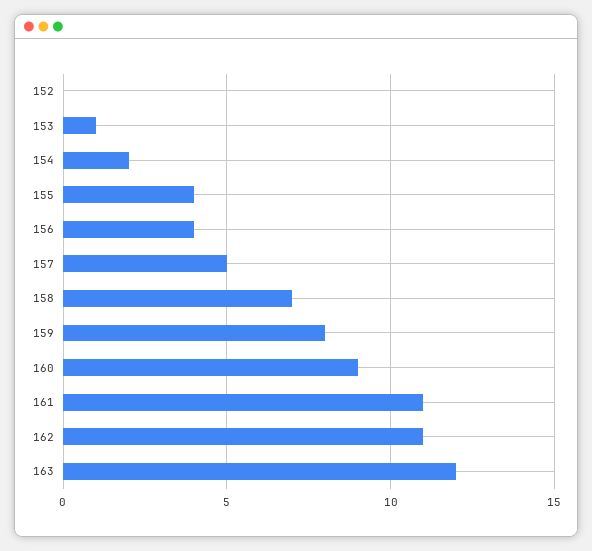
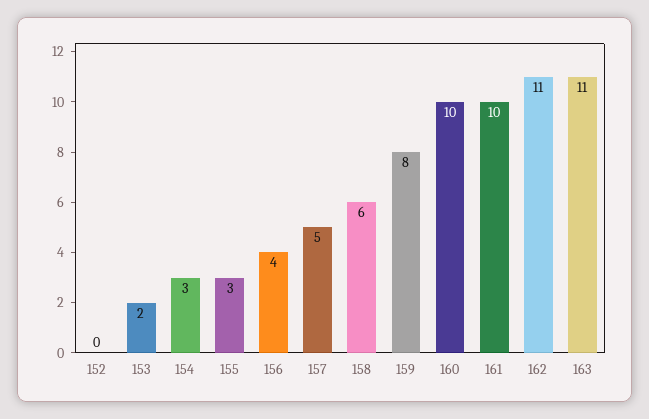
  {
    "152": 0,
-   "153": 1,
+   "153": 2,
-   "154": 2,
+   "154": 3,
-   "155": 4,
+   "155": 3,
    "156": 4,
    "157": 5,
-   "158": 7,
+   "158": 6,
    "159": 8,
-   "160": 9,
+   "160": 10,
-   "161": 11,
+   "161": 10,
    "162": 11,
-   "163": 12
+   "163": 11
  }

